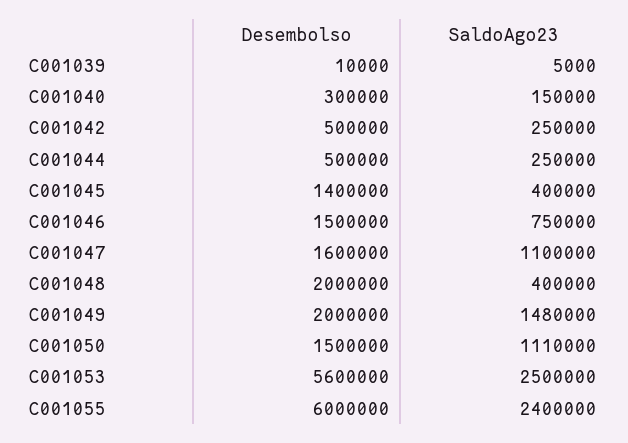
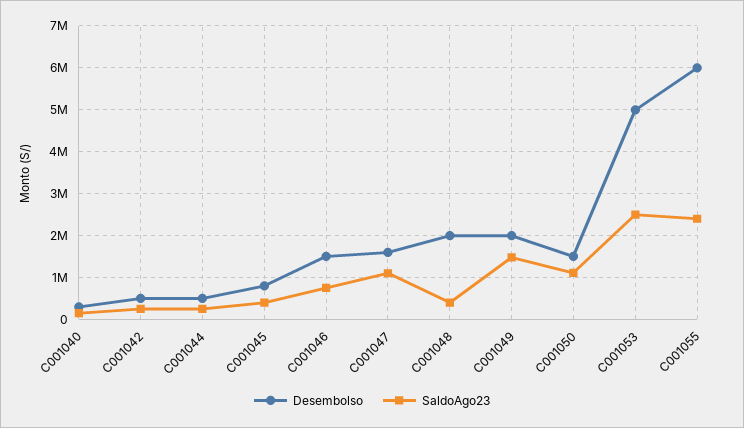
  {
    "Desembolso": {
-     "C001039": 10000,
      "C001040": 300000,
      "C001042": 500000,
      "C001044": 500000,
-     "C001045": 1400000,
+     "C001045": 800000,
      "C001046": 1500000,
      "C001047": 1600000,
      "C001048": 2000000,
      "C001049": 2000000,
      "C001050": 1500000,
-     "C001053": 5600000,
+     "C001053": 5000000,
      "C001055": 6000000
    },
    "SaldoAgo23": {
-     "C001039": 5000,
      "C001040": 150000,
      "C001042": 250000,
      "C001044": 250000,
      "C001045": 400000,
      "C001046": 750000,
      "C001047": 1100000,
      "C001048": 400000,
      "C001049": 1480000,
      "C001050": 1110000,
      "C001053": 2500000,
      "C001055": 2400000
    }
  }

